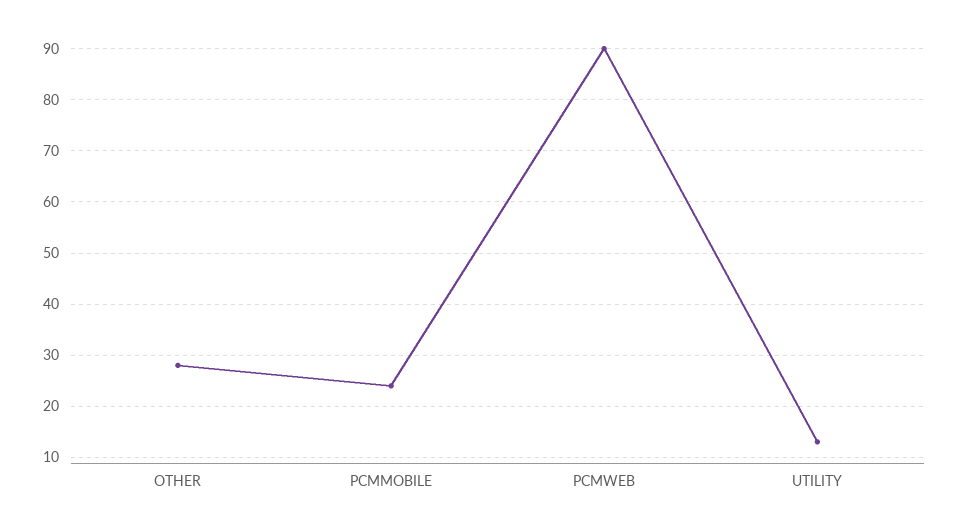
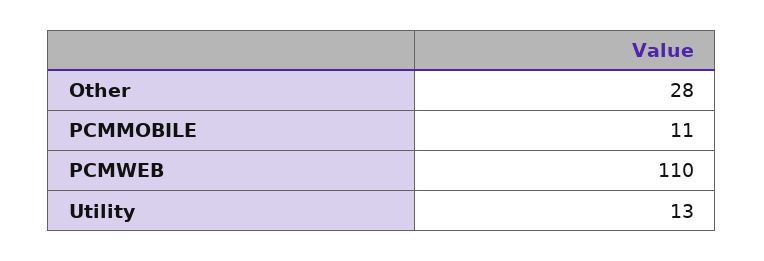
  {
    "OTHER": 28,
-   "PCMMOBILE": 25,
+   "PCMMOBILE": 11,
-   "PCMWEB": 90,
+   "PCMWEB": 110,
    "UTILITY": 13
  }

